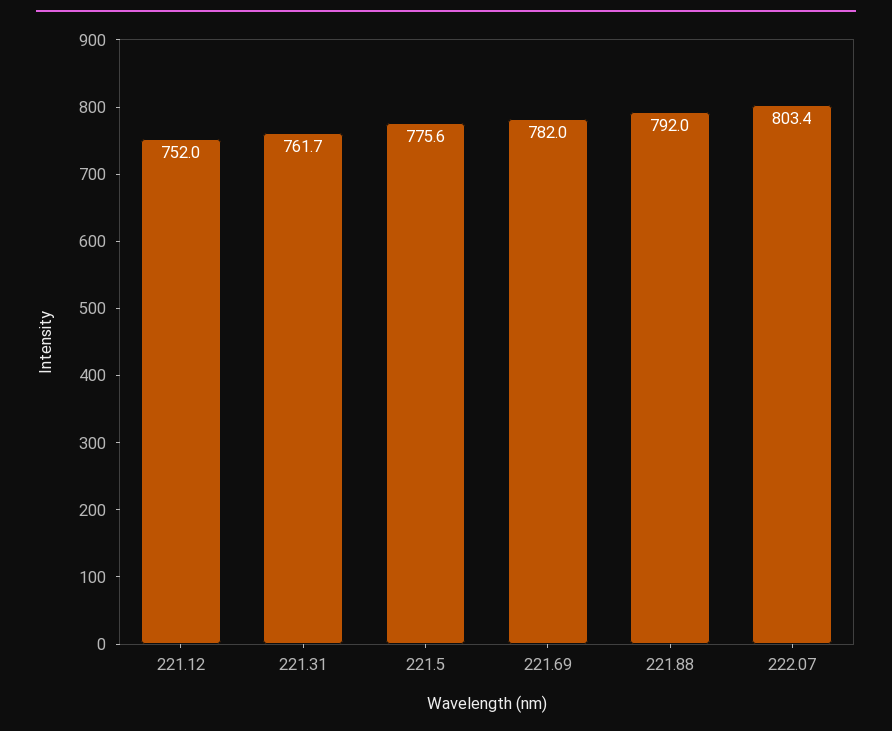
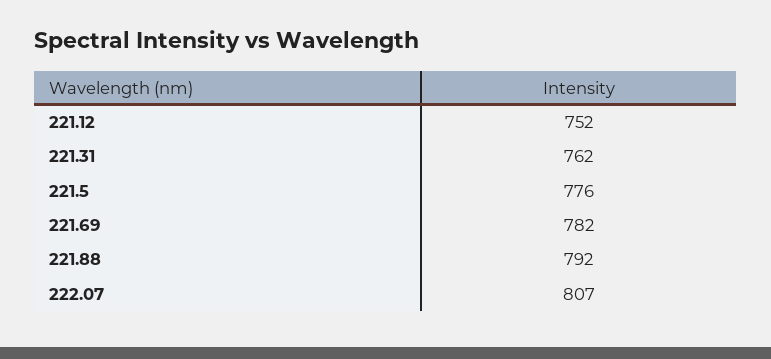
  {
    "221.12": 752,
    "221.31": 761.7,
    "221.5": 775.6,
    "221.69": 782,
    "221.88": 792,
-   "222.07": 803.4
+   "222.07": 807
  }

